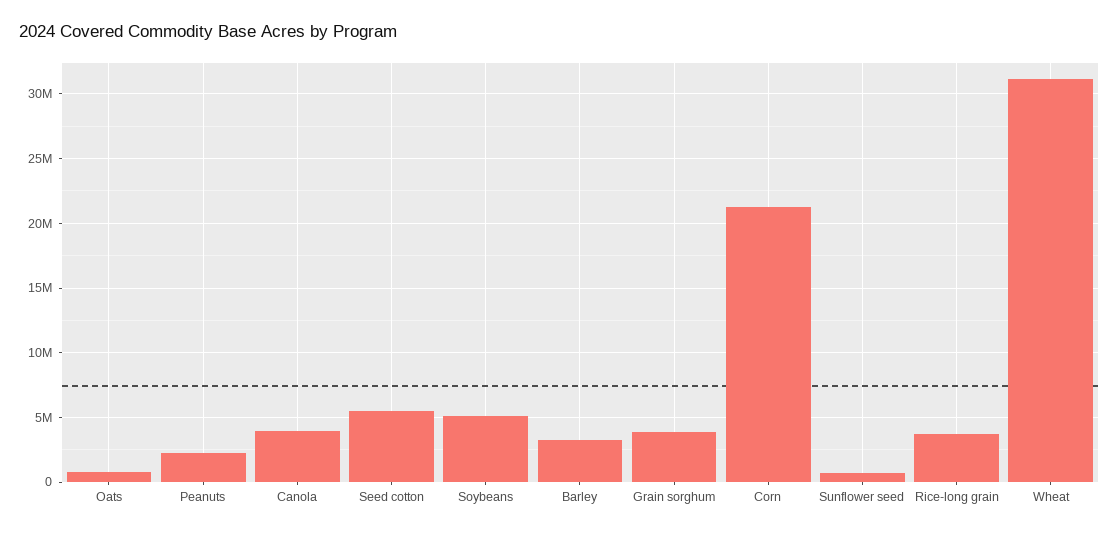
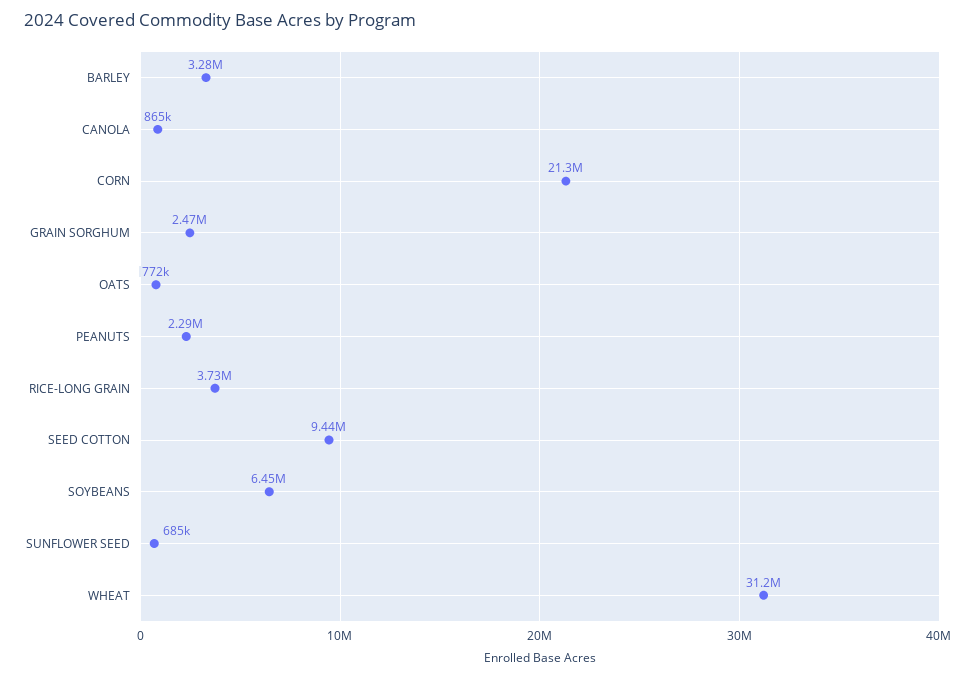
  {
    "Oats": 772000,
    "Peanuts": 2290000,
-   "Canola": 4000000,
+   "Canola": 865000,
-   "Seed cotton": 5500000,
+   "Seed cotton": 9440000,
-   "Soybeans": 5000000,
+   "Soybeans": 6450000,
    "Barley": 3280000,
-   "Grain sorghum": 4000000,
+   "Grain sorghum": 2470000,
    "Corn": 21300000,
    "Sunflower seed": 685000,
    "Rice-long grain": 3730000,
    "Wheat": 31200000
  }

